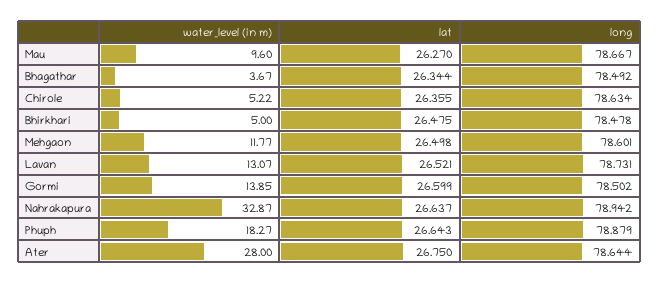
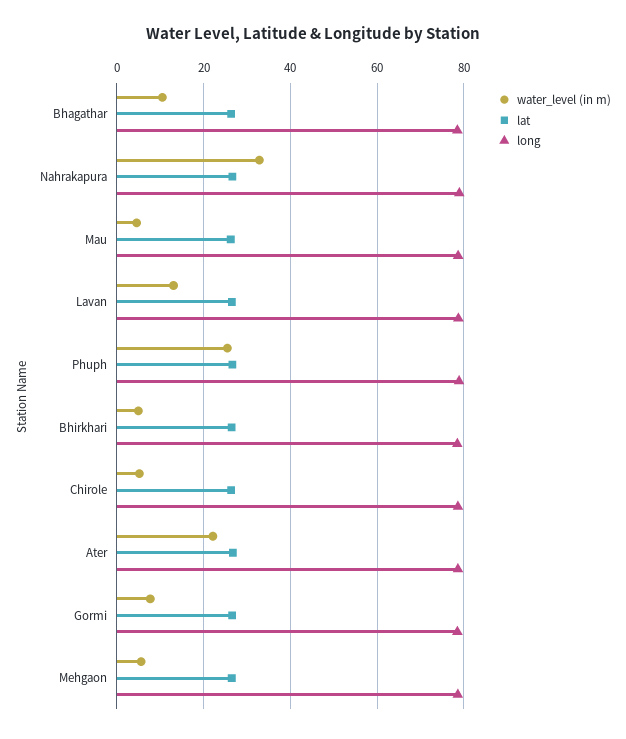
  {
    "water_level (in m)": {
-     "Mau": 9.6,
+     "Mau": 4,
-     "Bhagathar": 3.67,
+     "Bhagathar": 10,
      "Chirole": 5.22,
      "Bhirkhari": 5,
-     "Mehgaon": 11.77,
+     "Mehgaon": 6,
      "Lavan": 13.07,
-     "Gormi": 13.85,
+     "Gormi": 8,
      "Nahrakapura": 32.87,
-     "Phuph": 18.27,
+     "Phuph": 26,
-     "Ater": 28
+     "Ater": 22
    },
    "lat": {
      "Mau": 26.27,
      "Bhagathar": 26.344,
      "Chirole": 26.355,
      "Bhirkhari": 26.475,
      "Mehgaon": 26.498,
      "Lavan": 26.521,
      "Gormi": 26.599,
      "Nahrakapura": 26.637,
      "Phuph": 26.643,
      "Ater": 26.75
    },
    "long": {
      "Mau": 78.667,
      "Bhagathar": 78.492,
      "Chirole": 78.634,
      "Bhirkhari": 78.478,
      "Mehgaon": 78.601,
      "Lavan": 78.731,
      "Gormi": 78.502,
      "Nahrakapura": 78.942,
      "Phuph": 78.879,
      "Ater": 78.644
    }
  }

